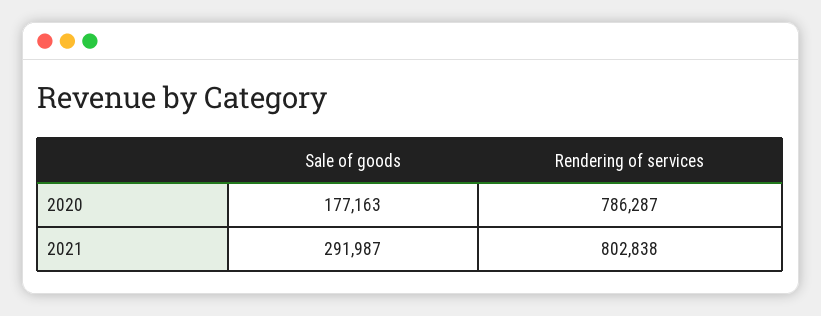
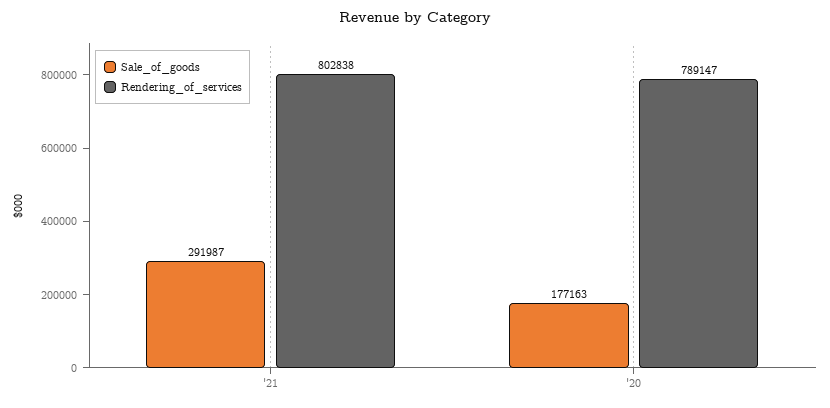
  {
    "Sale of goods": {
      "2020": 177163,
      "2021": 291987
    },
    "Rendering of services": {
-     "2020": 786287,
+     "2020": 789147,
      "2021": 802838
    }
  }

